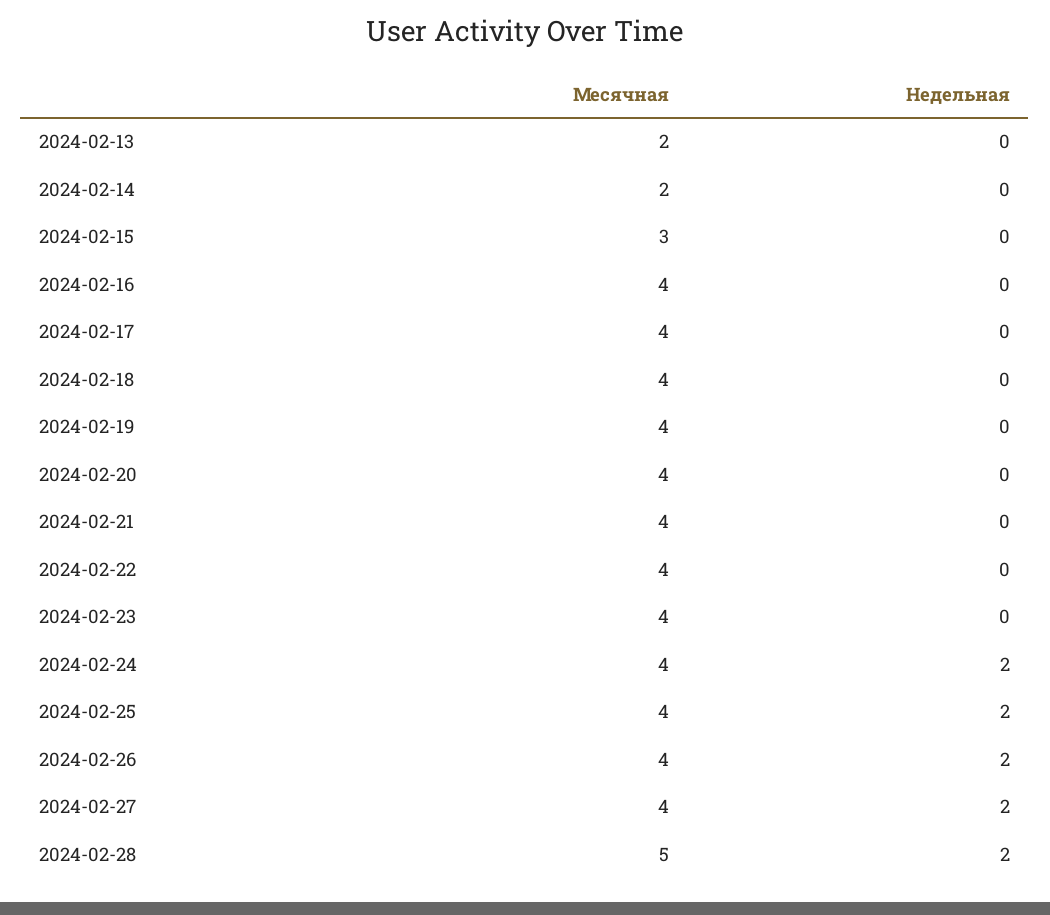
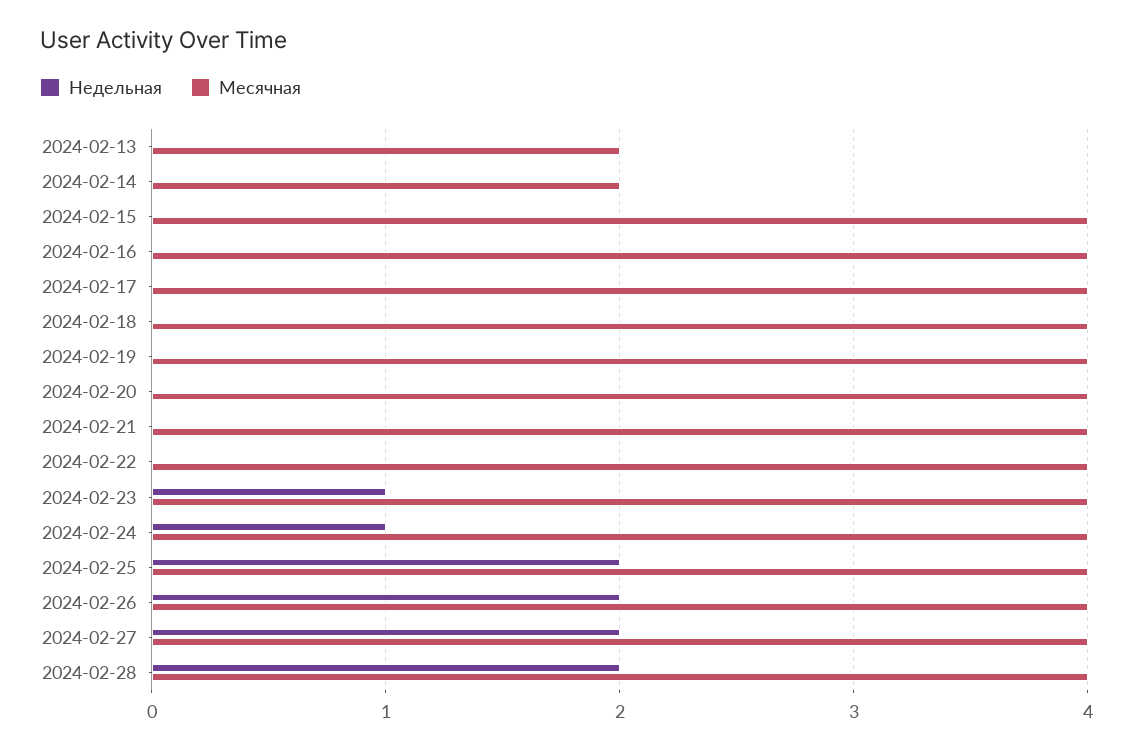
  {
    "Месячная": {
      "2024-02-13": 2,
      "2024-02-14": 2,
-     "2024-02-15": 3,
+     "2024-02-15": 4,
      "2024-02-16": 4,
      "2024-02-17": 4,
      "2024-02-18": 4,
      "2024-02-19": 4,
      "2024-02-20": 4,
      "2024-02-21": 4,
      "2024-02-22": 4,
      "2024-02-23": 4,
      "2024-02-24": 4,
      "2024-02-25": 4,
      "2024-02-26": 4,
      "2024-02-27": 4,
-     "2024-02-28": 5
+     "2024-02-28": 4
    },
    "Недельная": {
      "2024-02-13": 0,
      "2024-02-14": 0,
      "2024-02-15": 0,
      "2024-02-16": 0,
      "2024-02-17": 0,
      "2024-02-18": 0,
      "2024-02-19": 0,
      "2024-02-20": 0,
      "2024-02-21": 0,
      "2024-02-22": 0,
-     "2024-02-23": 0,
+     "2024-02-23": 1,
-     "2024-02-24": 2,
+     "2024-02-24": 1,
      "2024-02-25": 2,
      "2024-02-26": 2,
      "2024-02-27": 2,
      "2024-02-28": 2
    }
  }

